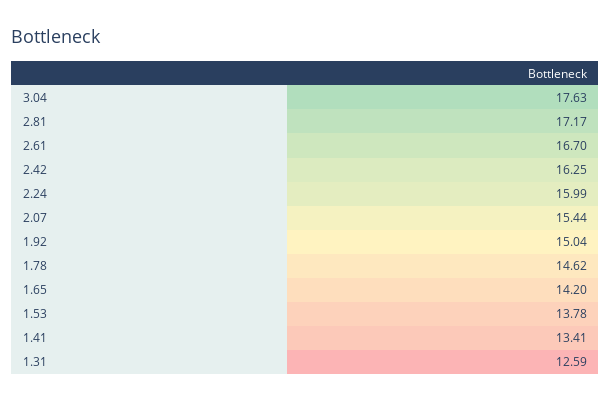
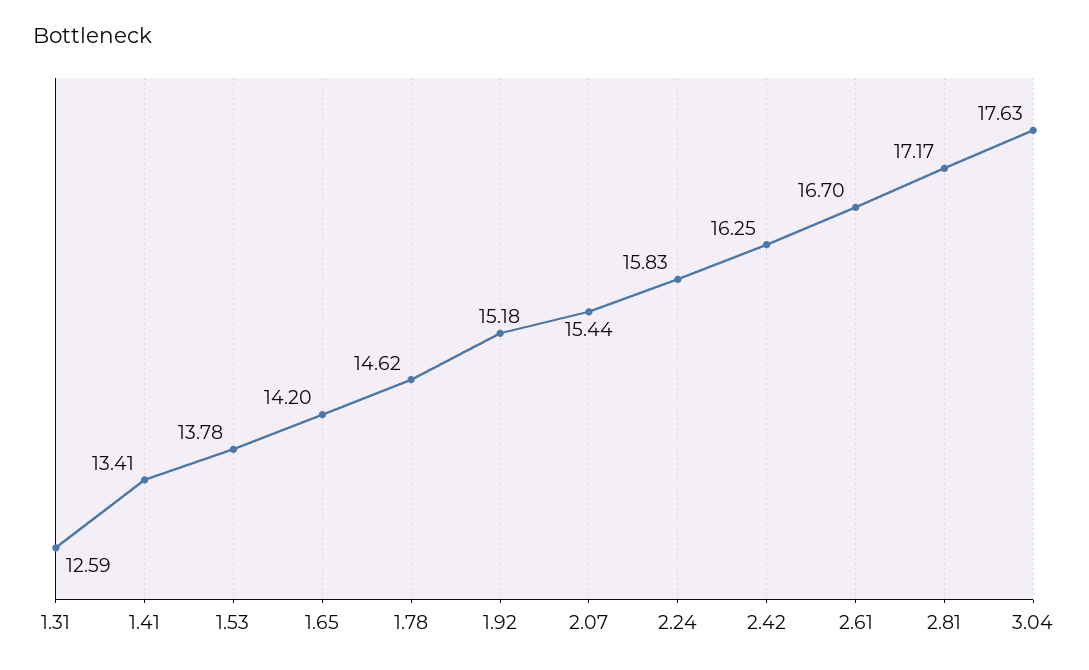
  {
    "3.04": 17.63,
    "2.81": 17.17,
    "2.61": 16.7,
    "2.42": 16.25,
-   "2.24": 15.99,
+   "2.24": 15.83,
    "2.07": 15.44,
-   "1.92": 15.04,
+   "1.92": 15.18,
    "1.78": 14.62,
    "1.65": 14.2,
    "1.53": 13.78,
    "1.41": 13.41,
    "1.31": 12.59
  }

